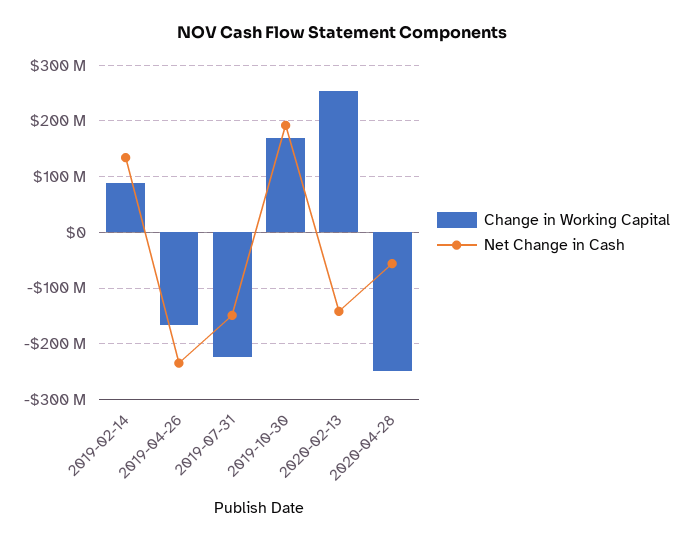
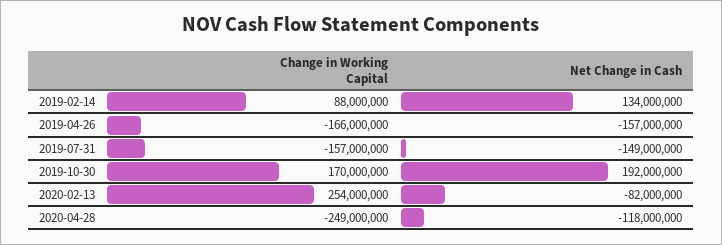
  {
    "Change in Working Capital": {
      "2019-02-14": 88000000,
      "2019-04-26": -166000000,
-     "2019-07-31": -220000000,
+     "2019-07-31": -157000000,
      "2019-10-30": 170000000,
      "2020-02-13": 254000000,
      "2020-04-28": -249000000
    },
    "Net Change in Cash": {
      "2019-02-14": 134000000,
-     "2019-04-26": -240000000,
+     "2019-04-26": -157000000,
      "2019-07-31": -149000000,
      "2019-10-30": 192000000,
-     "2020-02-13": -140000000,
+     "2020-02-13": -82000000,
-     "2020-04-28": -60000000
+     "2020-04-28": -118000000
    }
  }

